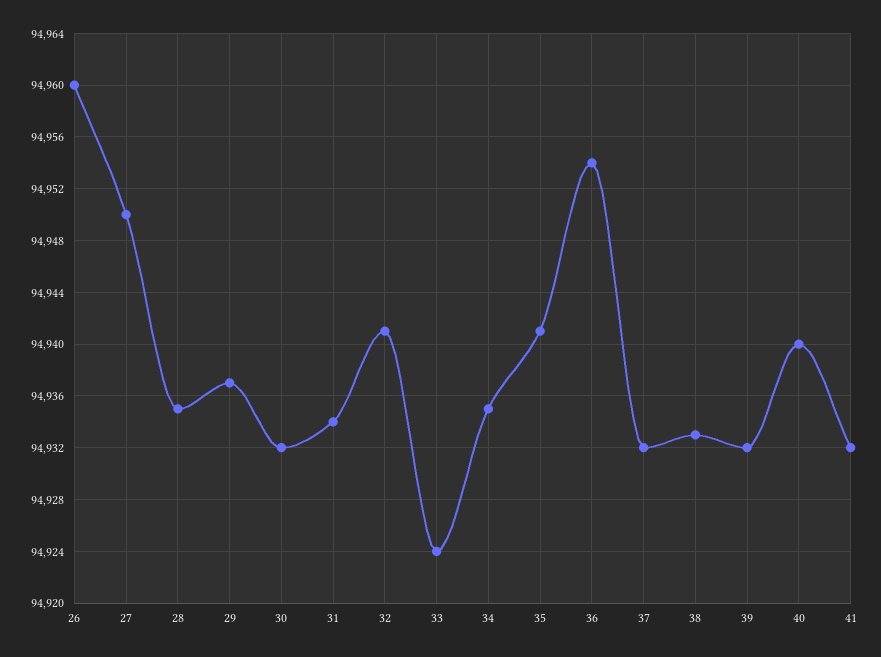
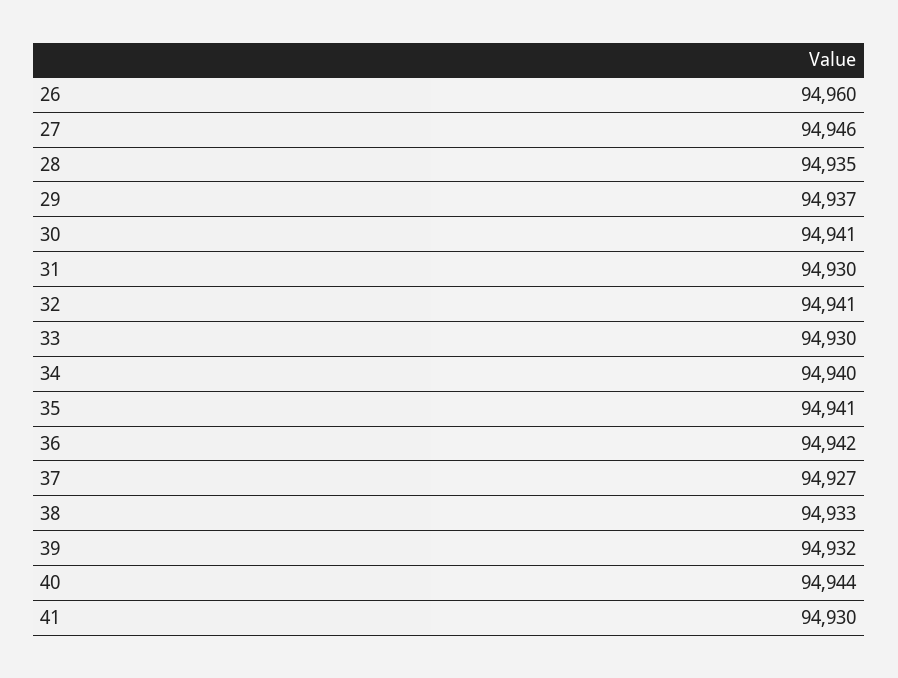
  {
    "26": 94960,
-   "27": 94950,
+   "27": 94946,
    "28": 94935,
    "29": 94937,
-   "30": 94932,
+   "30": 94941,
-   "31": 94934,
+   "31": 94930,
    "32": 94941,
-   "33": 94924,
+   "33": 94930,
-   "34": 94935,
+   "34": 94940,
    "35": 94941,
-   "36": 94954,
+   "36": 94942,
-   "37": 94932,
+   "37": 94927,
    "38": 94933,
    "39": 94932,
-   "40": 94940,
+   "40": 94944,
-   "41": 94932
+   "41": 94930
  }

